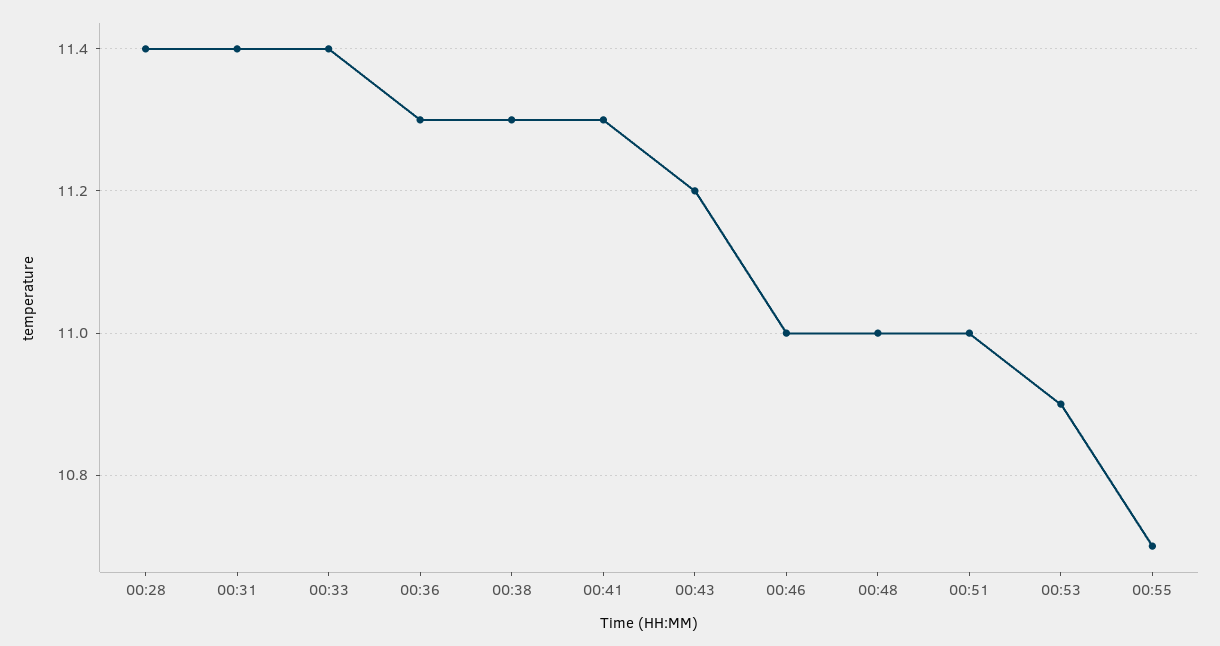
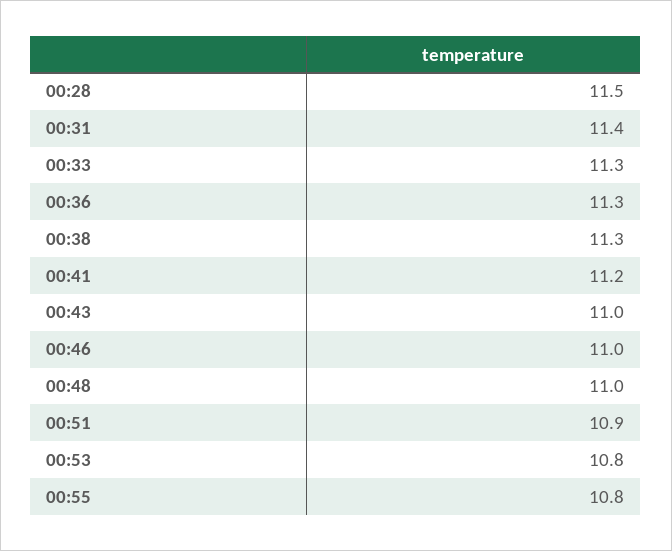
  {
-   "00:28": 11.4,
+   "00:28": 11.5,
    "00:31": 11.4,
-   "00:33": 11.4,
+   "00:33": 11.3,
    "00:36": 11.3,
    "00:38": 11.3,
-   "00:41": 11.3,
+   "00:41": 11.2,
-   "00:43": 11.2,
+   "00:43": 11,
    "00:46": 11,
    "00:48": 11,
-   "00:51": 11,
+   "00:51": 10.9,
-   "00:53": 10.9,
+   "00:53": 10.8,
-   "00:55": 10.7
+   "00:55": 10.8
  }

